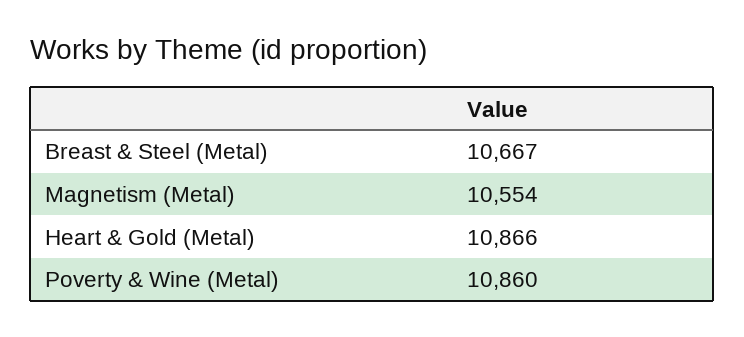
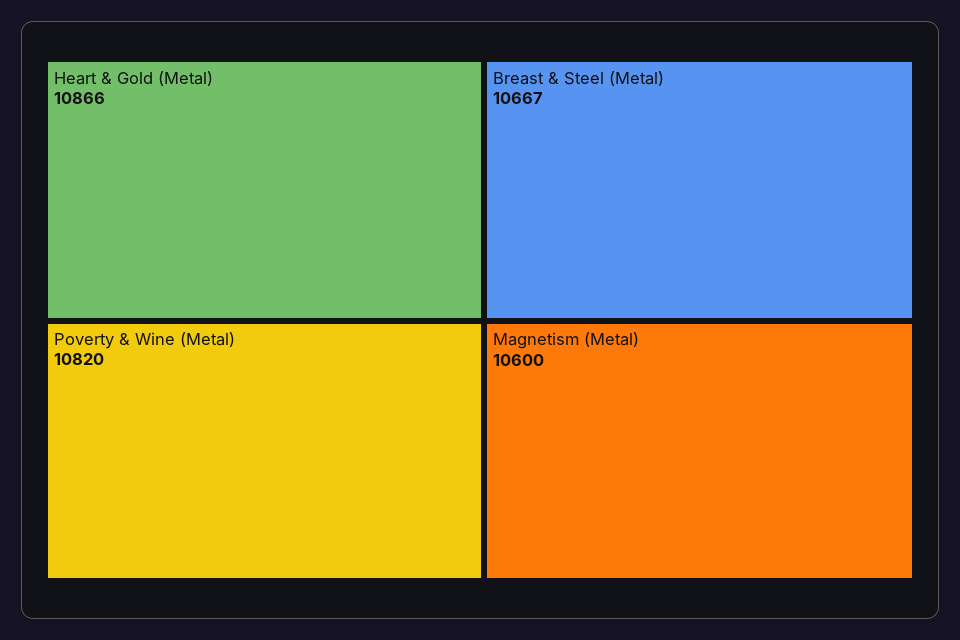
  {
    "Breast & Steel (Metal)": 10667,
-   "Magnetism (Metal)": 10554,
+   "Magnetism (Metal)": 10600,
    "Heart & Gold (Metal)": 10866,
-   "Poverty & Wine (Metal)": 10860
+   "Poverty & Wine (Metal)": 10820
  }

